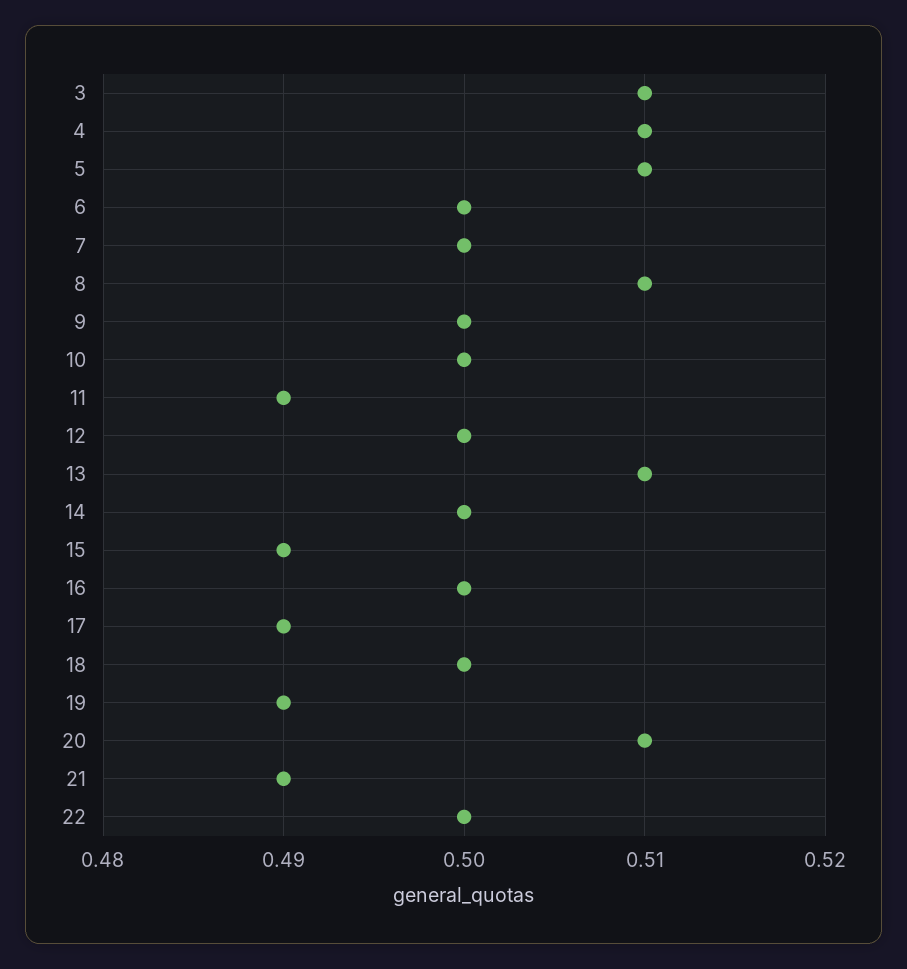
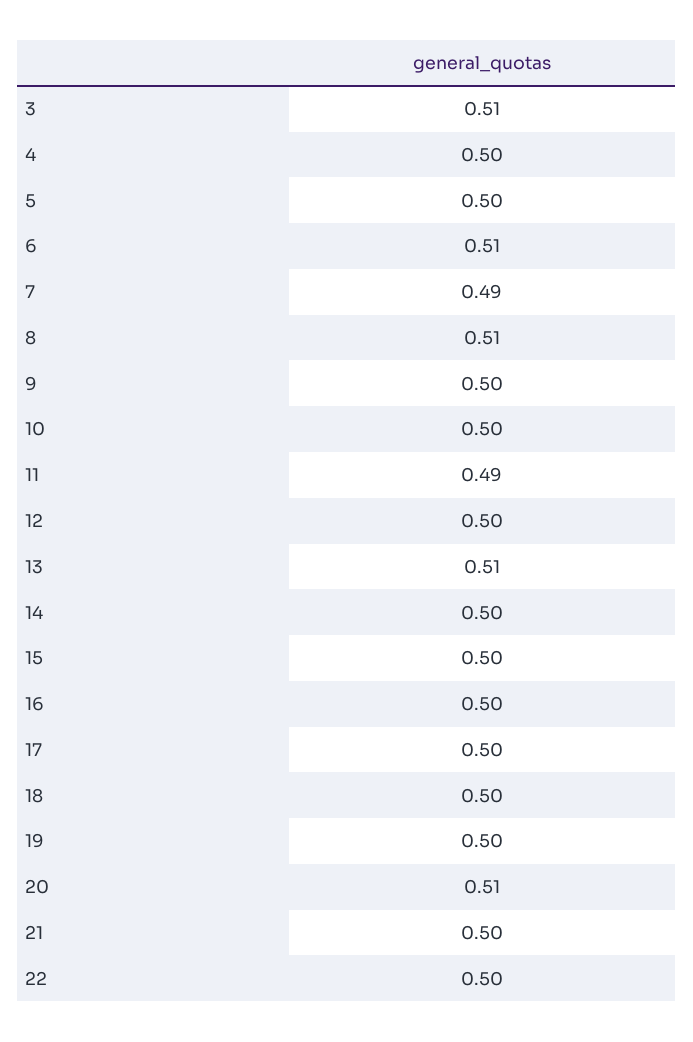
  {
    "3": 0.51,
-   "4": 0.51,
+   "4": 0.5,
-   "5": 0.51,
+   "5": 0.5,
-   "6": 0.5,
+   "6": 0.51,
-   "7": 0.5,
+   "7": 0.49,
    "8": 0.51,
    "9": 0.5,
    "10": 0.5,
    "11": 0.49,
    "12": 0.5,
    "13": 0.51,
    "14": 0.5,
-   "15": 0.49,
+   "15": 0.5,
    "16": 0.5,
-   "17": 0.49,
+   "17": 0.5,
    "18": 0.5,
-   "19": 0.49,
+   "19": 0.5,
    "20": 0.51,
-   "21": 0.49,
+   "21": 0.5,
    "22": 0.5
  }

